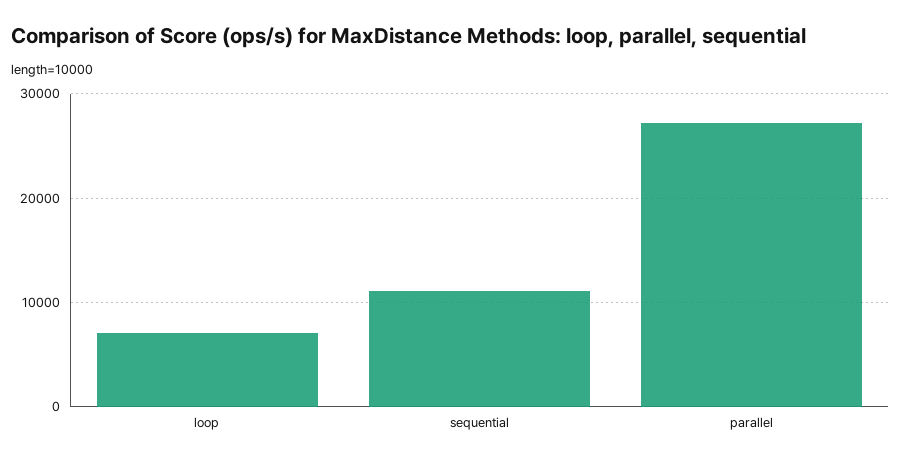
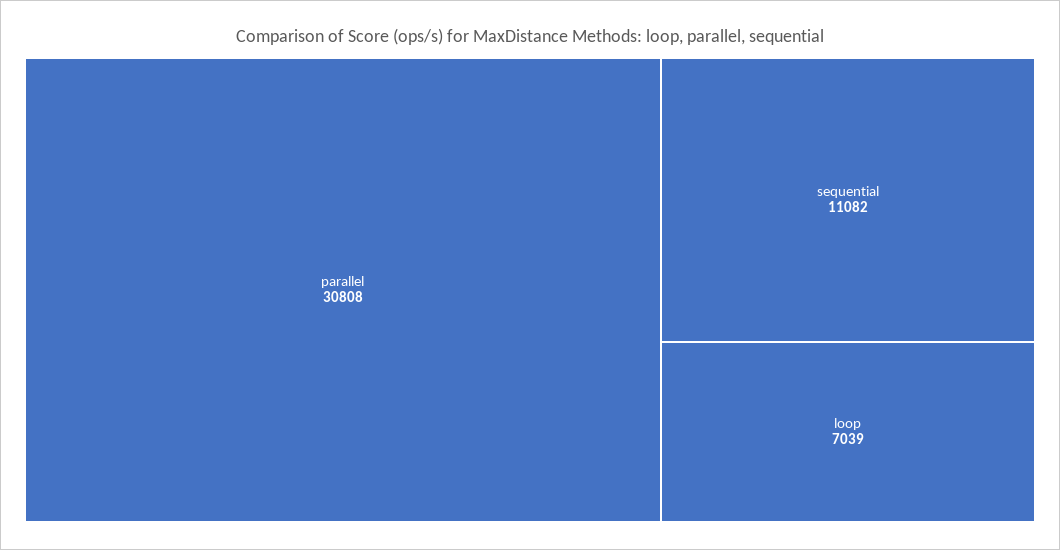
  {
    "loop": 7039,
    "sequential": 11082,
-   "parallel": 27000
+   "parallel": 30808
  }

